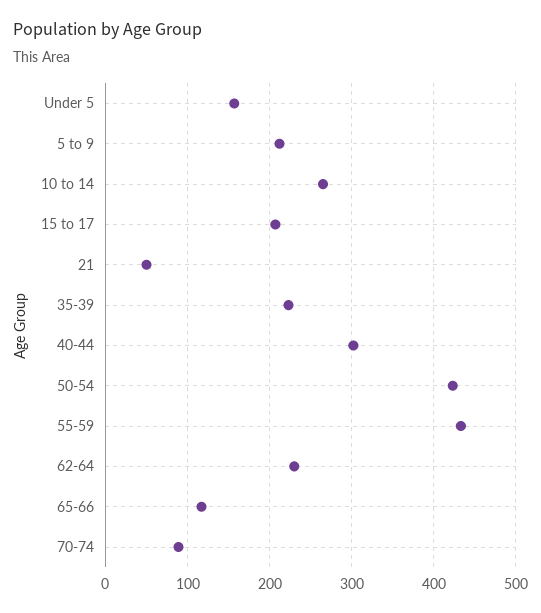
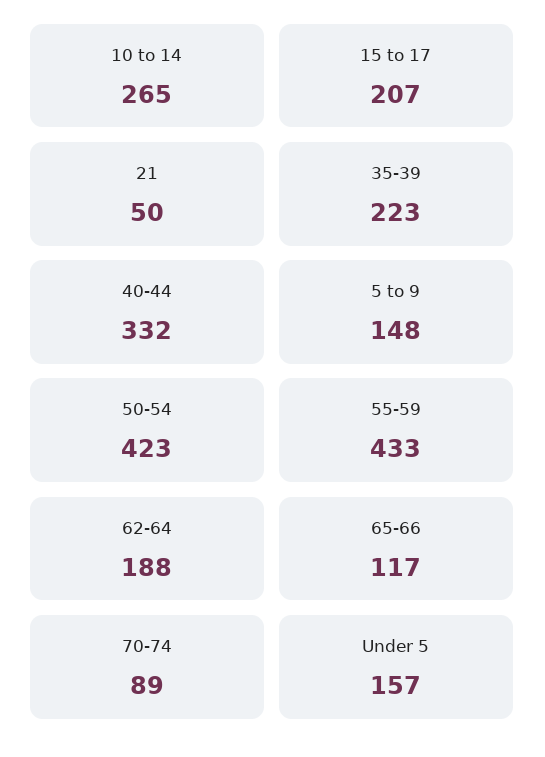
  {
    "Under 5": 157,
-   "5 to 9": 210,
+   "5 to 9": 148,
    "10 to 14": 265,
    "15 to 17": 207,
    "21": 50,
    "35-39": 223,
-   "40-44": 300,
+   "40-44": 332,
    "50-54": 423,
    "55-59": 433,
-   "62-64": 230,
+   "62-64": 188,
    "65-66": 117,
    "70-74": 89
  }

